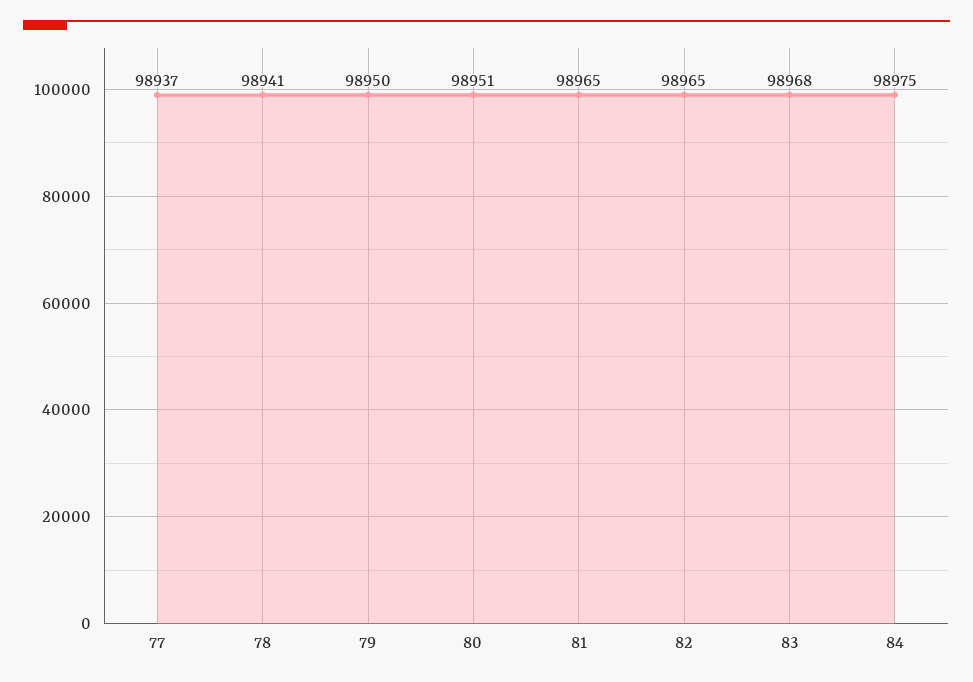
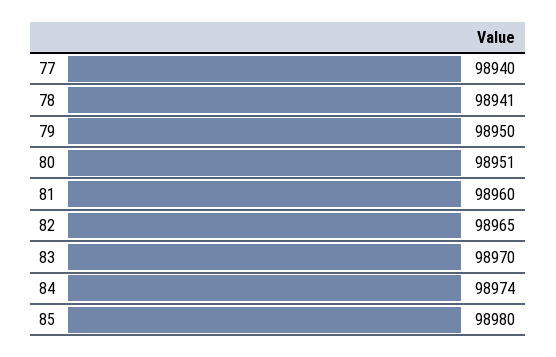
  {
-   "77": 98937,
+   "77": 98940,
    "78": 98941,
    "79": 98950,
    "80": 98951,
-   "81": 98965,
+   "81": 98960,
    "82": 98965,
-   "83": 98968,
+   "83": 98970,
-   "84": 98975
+   "84": 98974,
+   "85": 98980
  }

